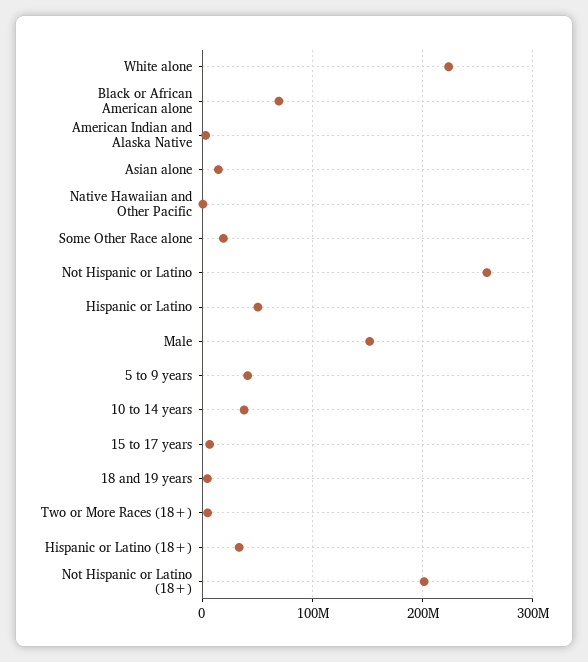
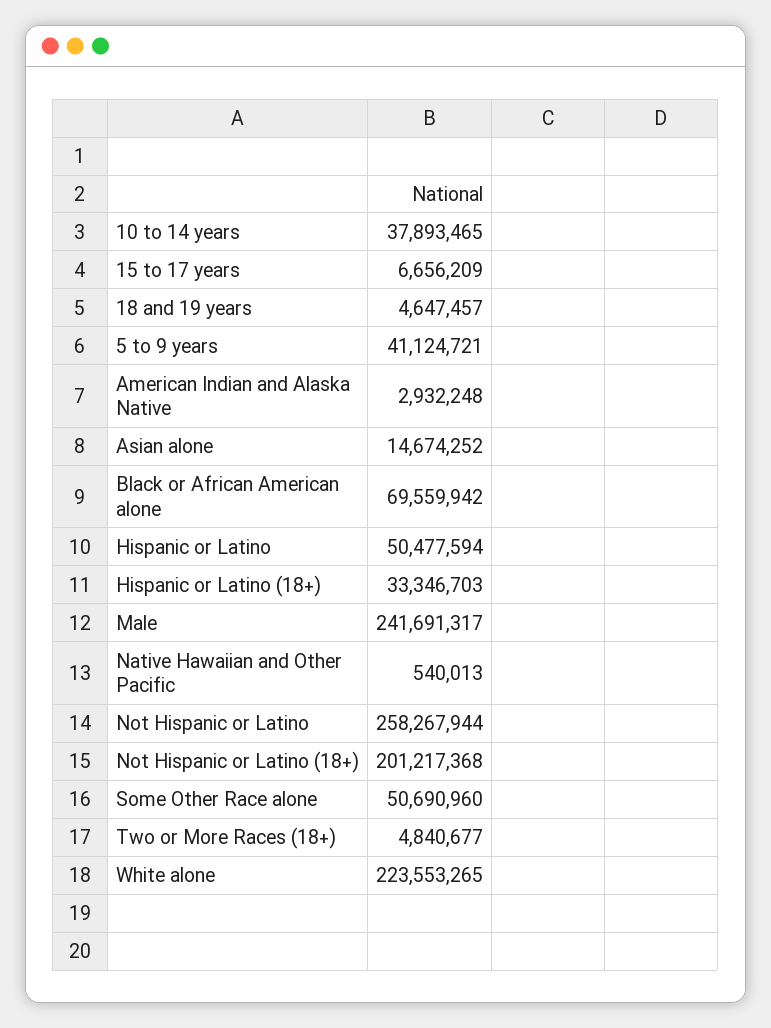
  {
    "White alone": 223553265,
    "Black or African American alone": 69559942,
    "American Indian and Alaska Native": 2932248,
    "Asian alone": 14674252,
    "Native Hawaiian and Other Pacific": 540013,
-   "Some Other Race alone": 20000000,
+   "Some Other Race alone": 50690960,
    "Not Hispanic or Latino": 258267944,
    "Hispanic or Latino": 50477594,
-   "Male": 150000000,
+   "Male": 241691317,
    "5 to 9 years": 41124721,
    "10 to 14 years": 37893465,
    "15 to 17 years": 6656209,
    "18 and 19 years": 4647457,
    "Two or More Races (18+)": 4840677,
    "Hispanic or Latino (18+)": 33346703,
    "Not Hispanic or Latino (18+)": 201217368
  }

